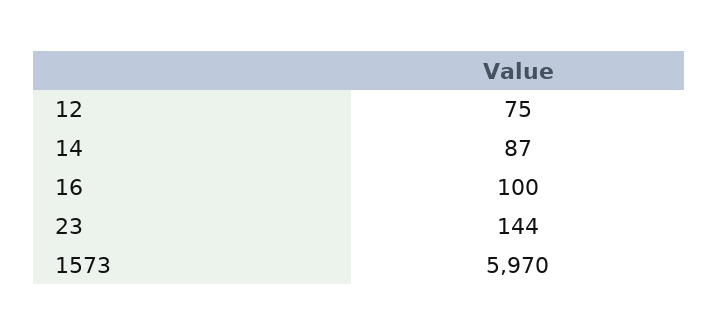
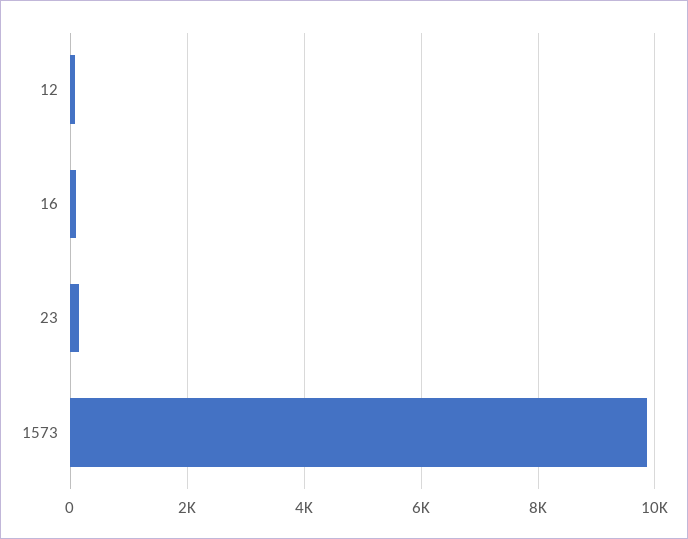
  {
    "12": 75,
-   "14": 87,
    "16": 100,
    "23": 144,
-   "1573": 5970
+   "1573": 9800
  }

